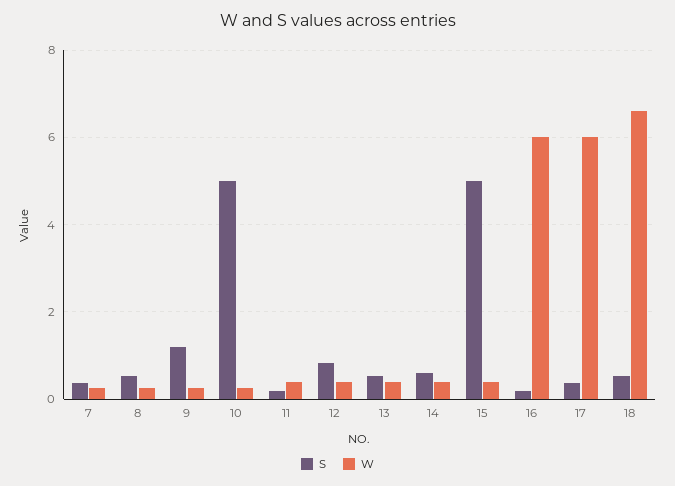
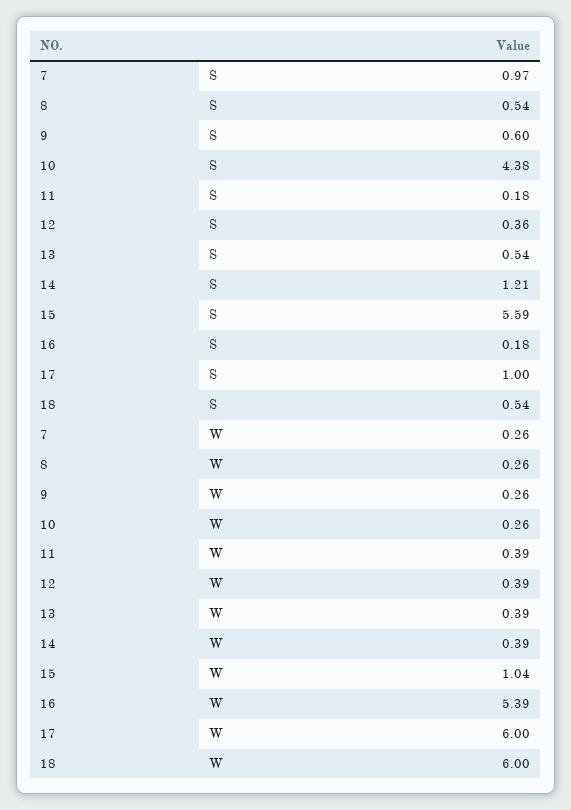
  {
    "S": {
-     "7": 0.4,
+     "7": 0.97,
      "8": 0.54,
-     "9": 1.2,
+     "9": 0.6,
-     "10": 5,
+     "10": 4.38,
      "11": 0.18,
-     "12": 0.8,
+     "12": 0.36,
      "13": 0.54,
-     "14": 0.6,
+     "14": 1.21,
-     "15": 5,
+     "15": 5.59,
      "16": 0.18,
-     "17": 0.4,
+     "17": 1,
      "18": 0.54
    },
    "W": {
      "7": 0.26,
      "8": 0.26,
      "9": 0.26,
      "10": 0.26,
      "11": 0.39,
      "12": 0.39,
      "13": 0.39,
      "14": 0.39,
-     "15": 0.4,
+     "15": 1.04,
-     "16": 6,
+     "16": 5.39,
      "17": 6,
-     "18": 6.6
+     "18": 6
    }
  }

